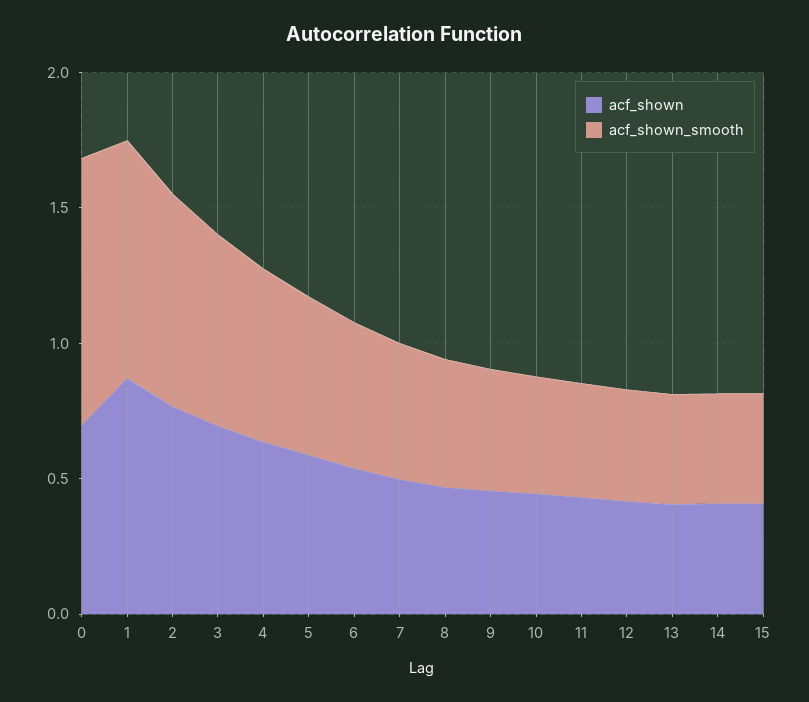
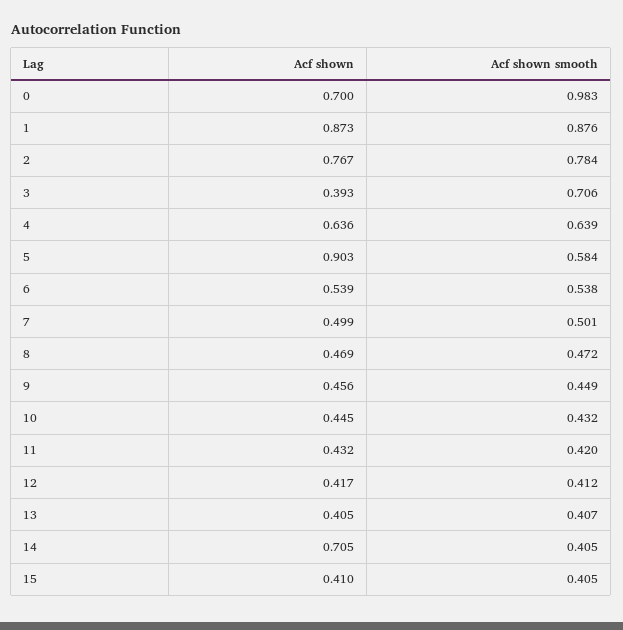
  {
    "acf_shown": {
      "0": 0.7,
      "1": 0.873,
      "2": 0.767,
-     "3": 0.7,
+     "3": 0.393,
      "4": 0.636,
-     "5": 0.6,
+     "5": 0.903,
      "6": 0.539,
      "7": 0.499,
      "8": 0.469,
      "9": 0.456,
      "10": 0.445,
      "11": 0.432,
      "12": 0.417,
      "13": 0.405,
-     "14": 0.4,
+     "14": 0.705,
      "15": 0.41
    },
    "acf_shown_smooth": {
      "0": 0.983,
      "1": 0.876,
      "2": 0.784,
      "3": 0.706,
      "4": 0.639,
      "5": 0.584,
      "6": 0.538,
      "7": 0.501,
      "8": 0.472,
      "9": 0.449,
      "10": 0.432,
      "11": 0.42,
      "12": 0.412,
      "13": 0.407,
      "14": 0.405,
      "15": 0.405
    }
  }

